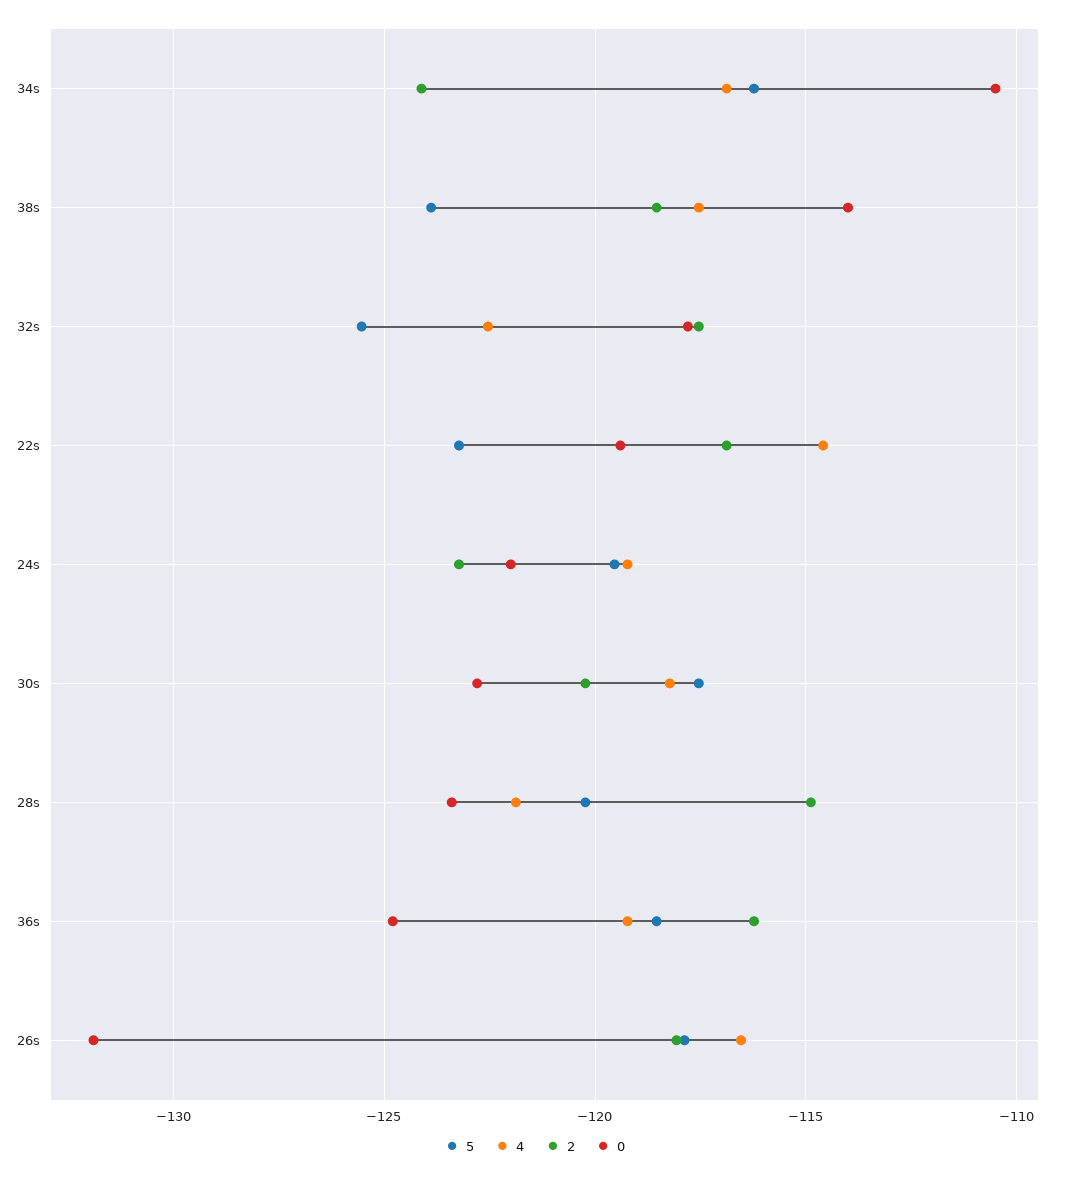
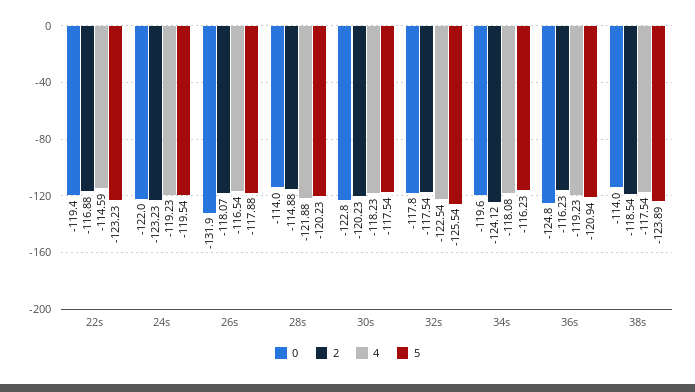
  {
    "5": {
      "34s": -116.23,
      "38s": -123.89,
      "32s": -125.54,
      "22s": -123.23,
      "24s": -119.54,
      "30s": -117.54,
      "28s": -120.23,
-     "36s": -118.5,
+     "36s": -120.94,
      "26s": -117.88
    },
    "4": {
-     "34s": -117,
+     "34s": -118.08,
      "38s": -117.54,
      "32s": -122.54,
      "22s": -114.59,
      "24s": -119.23,
      "30s": -118.23,
      "28s": -121.88,
      "36s": -119.23,
      "26s": -116.54
    },
    "2": {
      "34s": -124.12,
      "38s": -118.54,
      "32s": -117.54,
      "22s": -116.88,
      "24s": -123.23,
      "30s": -120.23,
      "28s": -114.88,
      "36s": -116.23,
      "26s": -118.07
    },
    "0": {
-     "34s": -110.5,
+     "34s": -119.6,
      "38s": -114,
      "32s": -117.8,
      "22s": -119.4,
      "24s": -122,
      "30s": -122.8,
-     "28s": -123.5,
+     "28s": -114,
      "36s": -124.8,
      "26s": -131.9
    }
  }

